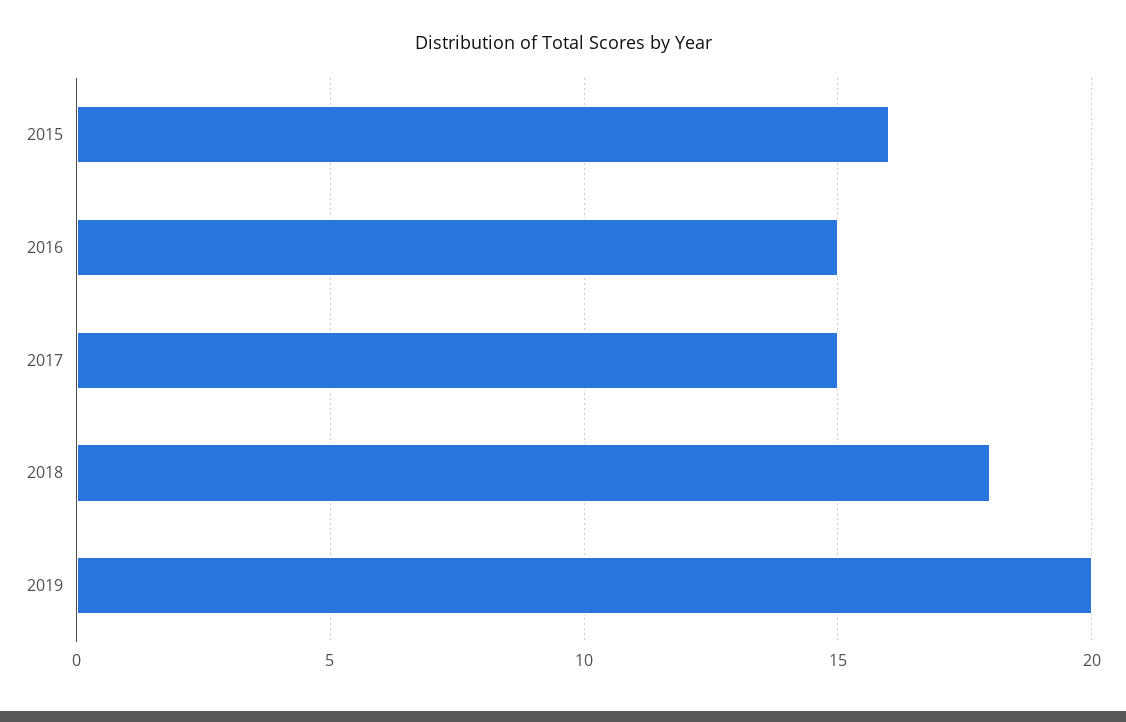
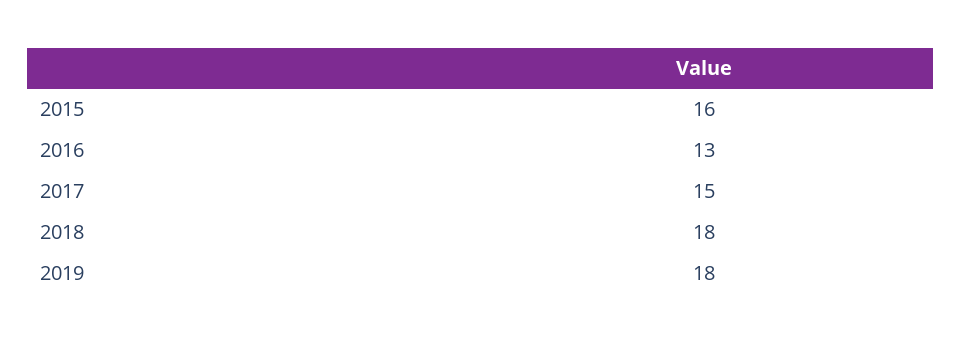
  {
    "2015": 16,
-   "2016": 15,
+   "2016": 13,
    "2017": 15,
    "2018": 18,
-   "2019": 20
+   "2019": 18
  }

